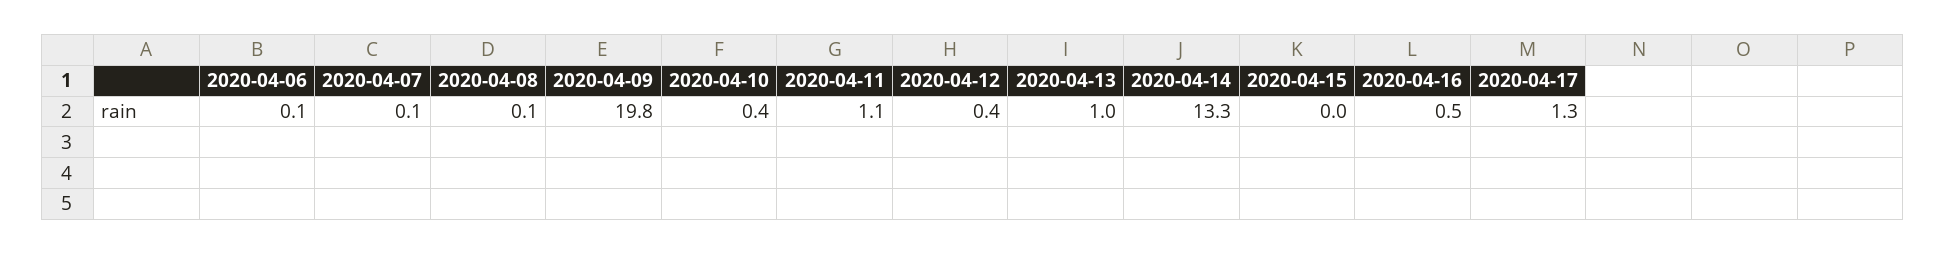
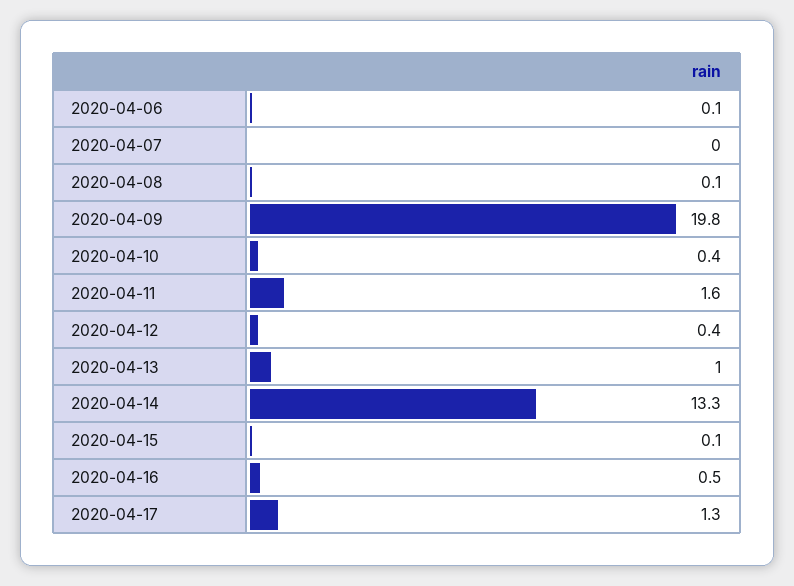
  {
    "2020-04-06": 0.1,
-   "2020-04-07": 0.1,
+   "2020-04-07": 0,
    "2020-04-08": 0.1,
    "2020-04-09": 19.8,
    "2020-04-10": 0.4,
-   "2020-04-11": 1.1,
+   "2020-04-11": 1.6,
    "2020-04-12": 0.4,
    "2020-04-13": 1,
    "2020-04-14": 13.3,
-   "2020-04-15": 0,
+   "2020-04-15": 0.1,
    "2020-04-16": 0.5,
    "2020-04-17": 1.3
  }

